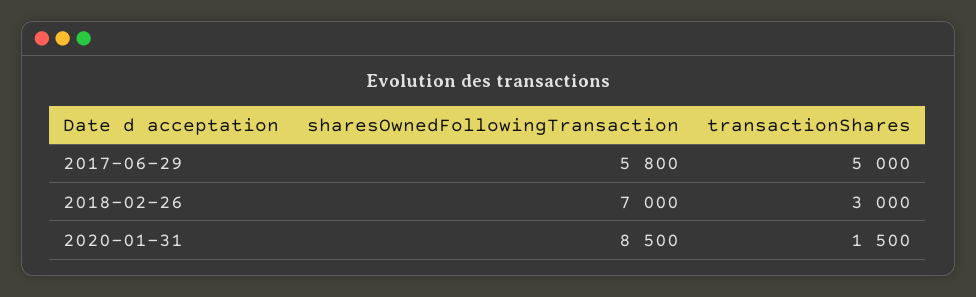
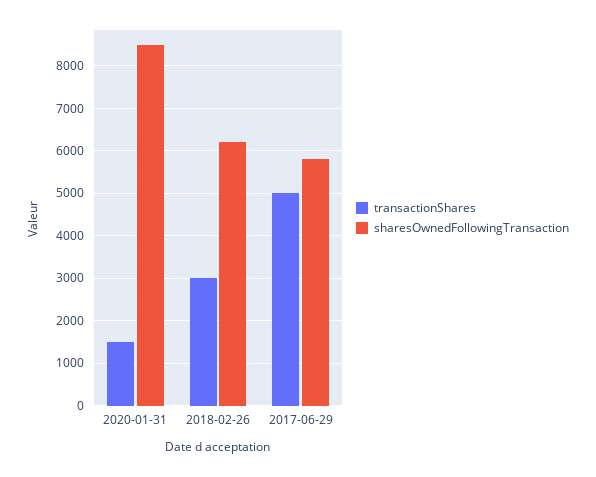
  {
    "sharesOwnedFollowingTransaction": {
      "2017-06-29": 5800,
-     "2018-02-26": 7000,
+     "2018-02-26": 6200,
      "2020-01-31": 8500
    },
    "transactionShares": {
      "2017-06-29": 5000,
      "2018-02-26": 3000,
      "2020-01-31": 1500
    }
  }

